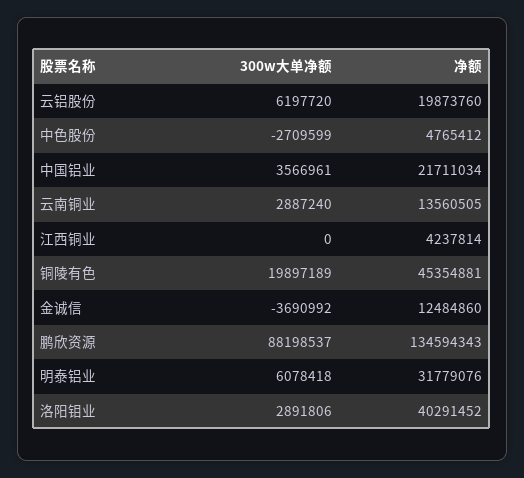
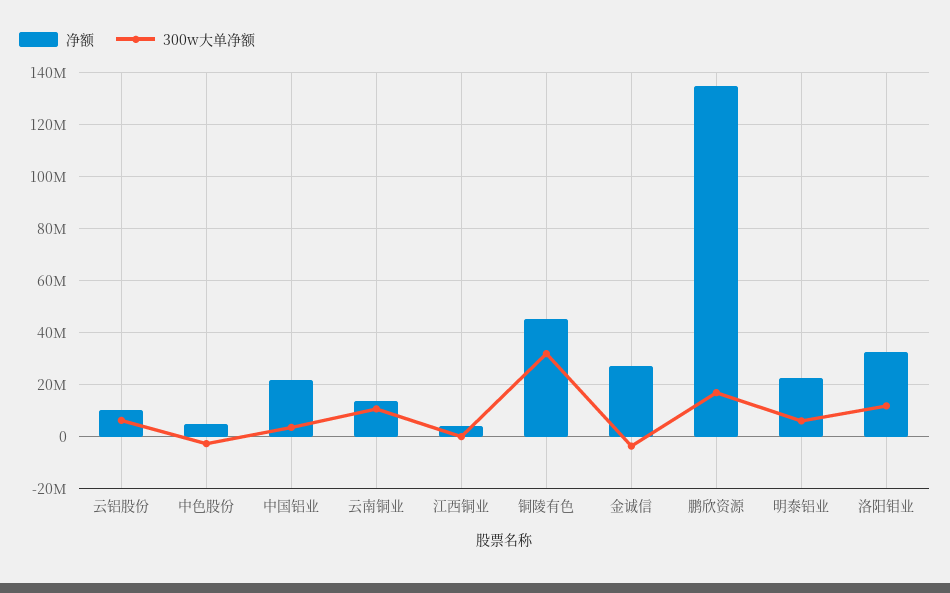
  {
    "300w大单净额": {
      "云铝股份": 6197720,
      "中色股份": -2709599,
      "中国铝业": 3566961,
-     "云南铜业": 2887240,
+     "云南铜业": 10000000,
      "江西铜业": 0,
-     "铜陵有色": 19897189,
+     "铜陵有色": 32500000,
      "金诚信": -3690992,
-     "鹏欣资源": 88198537,
+     "鹏欣资源": 17500000,
      "明泰铝业": 6078418,
-     "洛阳钼业": 2891806
+     "洛阳钼业": 12500000
    },
    "净额": {
-     "云铝股份": 19873760,
+     "云铝股份": 10000000,
      "中色股份": 4765412,
      "中国铝业": 21711034,
      "云南铜业": 13560505,
      "江西铜业": 4237814,
      "铜陵有色": 45354881,
-     "金诚信": 12484860,
+     "金诚信": 27500000,
      "鹏欣资源": 134594343,
-     "明泰铝业": 31779076,
+     "明泰铝业": 22500000,
-     "洛阳钼业": 40291452
+     "洛阳钼业": 32500000
    }
  }

